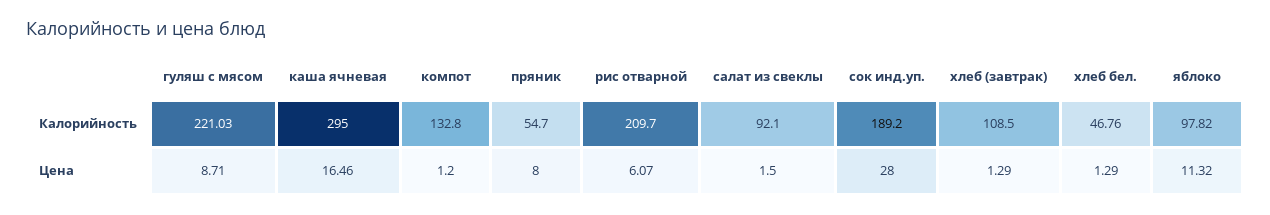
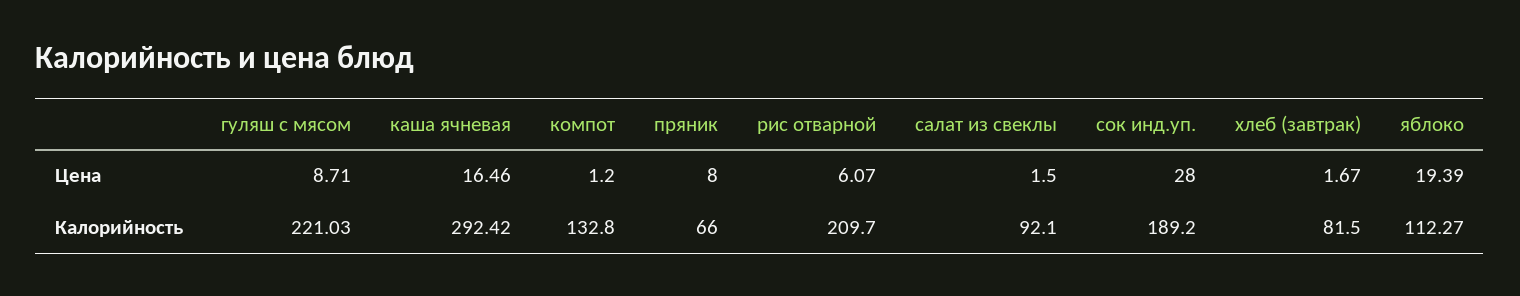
  {
    "гуляш с мясом": {
      "Калорийность": 221.03,
      "Цена": 8.71
    },
    "каша ячневая": {
-     "Калорийность": 295,
+     "Калорийность": 292.42,
      "Цена": 16.46
    },
    "компот": {
      "Калорийность": 132.8,
      "Цена": 1.2
    },
    "пряник": {
-     "Калорийность": 54.7,
+     "Калорийность": 66,
      "Цена": 8
    },
    "рис отварной": {
      "Калорийность": 209.7,
      "Цена": 6.07
    },
    "салат из свеклы": {
      "Калорийность": 92.1,
      "Цена": 1.5
    },
    "сок инд.уп.": {
      "Калорийность": 189.2,
      "Цена": 28
    },
    "хлеб (завтрак)": {
-     "Калорийность": 108.5,
+     "Калорийность": 81.5,
-     "Цена": 1.29
+     "Цена": 1.67
    },
-   "хлеб бел.": {
-     "Калорийность": 46.76,
-     "Цена": 1.29
-   },
    "яблоко": {
-     "Калорийность": 97.82,
+     "Калорийность": 112.27,
-     "Цена": 11.32
+     "Цена": 19.39
    }
  }

